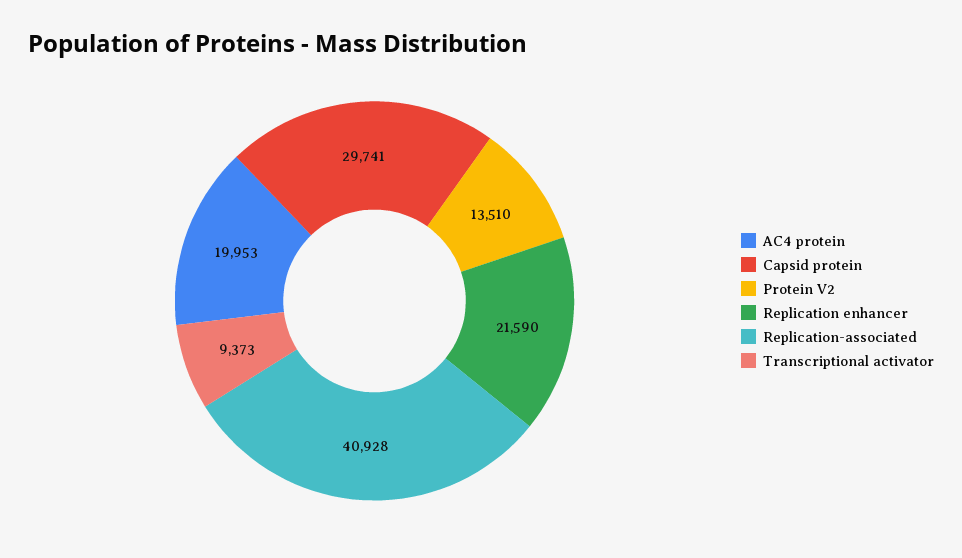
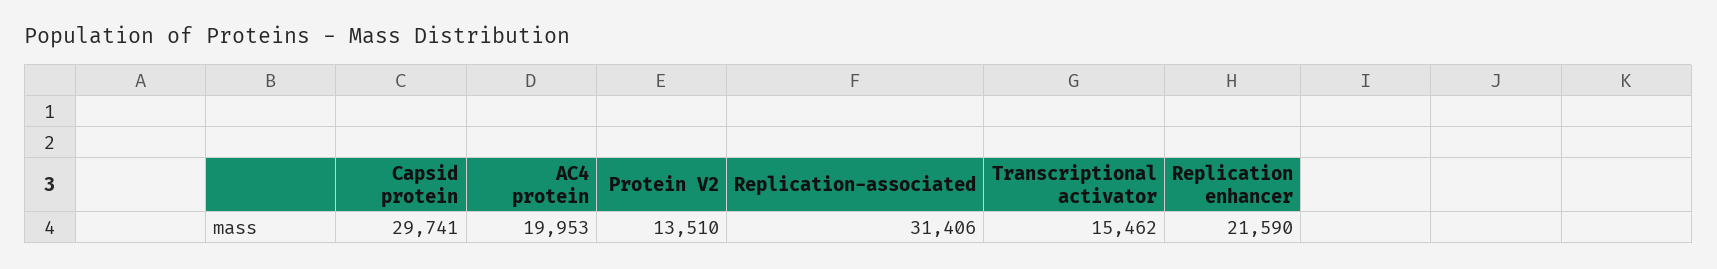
  {
    "AC4 protein": 19953,
    "Capsid protein": 29741,
    "Protein V2": 13510,
    "Replication enhancer": 21590,
-   "Replication-associated": 40928,
+   "Replication-associated": 31406,
-   "Transcriptional activator": 9373
+   "Transcriptional activator": 15462
  }

